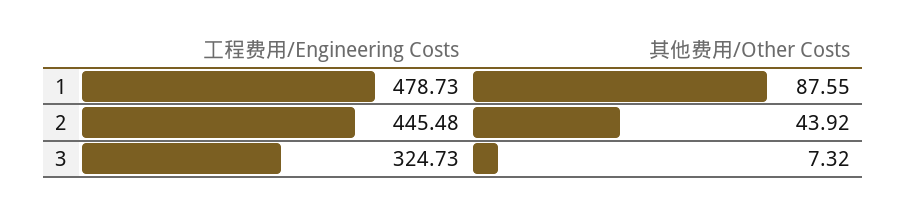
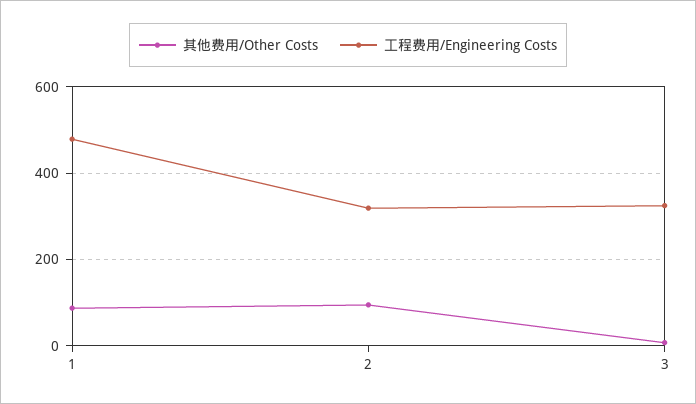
  {
    "工程费用/Engineering Costs": {
      "1": 478.73,
-     "2": 445.48,
+     "2": 320,
      "3": 324.73
    },
    "其他费用/Other Costs": {
      "1": 87.55,
-     "2": 43.92,
+     "2": 100,
      "3": 7.32
    }
  }

